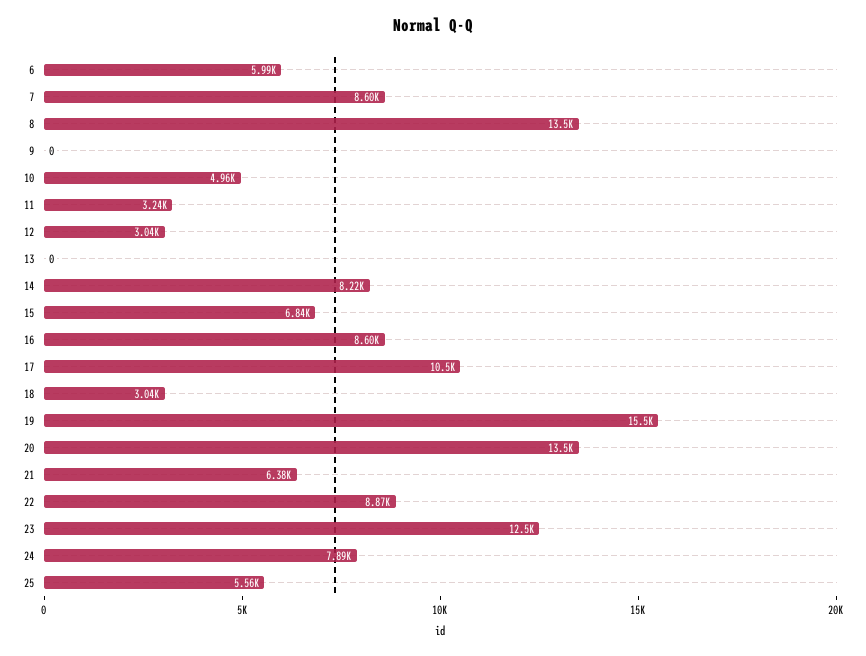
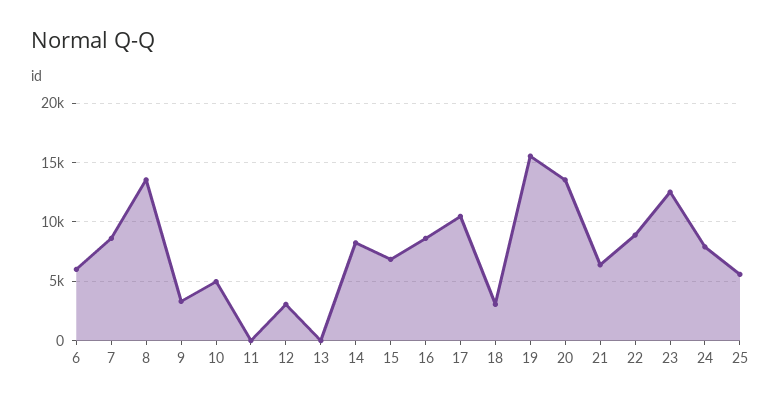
  {
    "6": 5990,
    "7": 8600,
    "8": 13500,
-   "9": 0,
+   "9": 3000,
    "10": 4960,
-   "11": 3240,
+   "11": 0,
    "12": 3040,
    "13": 0,
    "14": 8220,
    "15": 6840,
    "16": 8600,
    "17": 10500,
    "18": 3040,
    "19": 15500,
    "20": 13500,
    "21": 6380,
    "22": 8870,
    "23": 12500,
    "24": 7890,
    "25": 5560
  }

